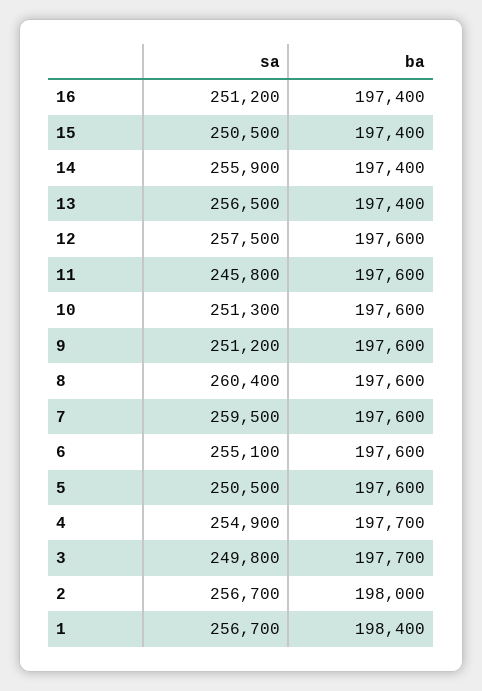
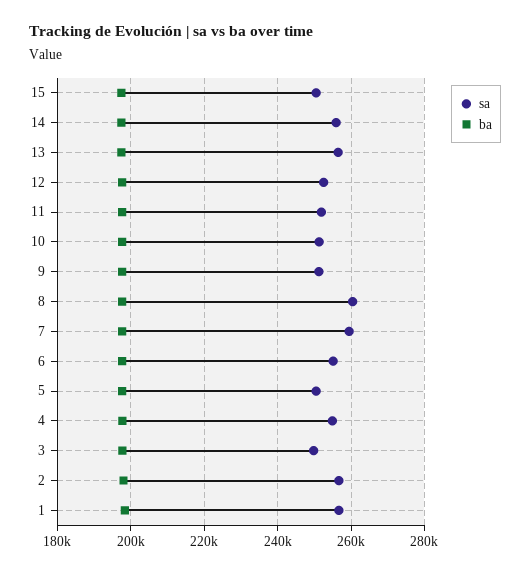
  {
    "sa": {
-     "16": 251200,
      "15": 250500,
      "14": 255900,
      "13": 256500,
-     "12": 257500,
+     "12": 252000,
-     "11": 245800,
+     "11": 252000,
      "10": 251300,
      "9": 251200,
      "8": 260400,
      "7": 259500,
      "6": 255100,
      "5": 250500,
      "4": 254900,
      "3": 249800,
      "2": 256700,
      "1": 256700
    },
    "ba": {
-     "16": 197400,
      "15": 197400,
      "14": 197400,
      "13": 197400,
      "12": 197600,
      "11": 197600,
      "10": 197600,
      "9": 197600,
      "8": 197600,
      "7": 197600,
      "6": 197600,
      "5": 197600,
      "4": 197700,
      "3": 197700,
      "2": 198000,
      "1": 198400
    }
  }

